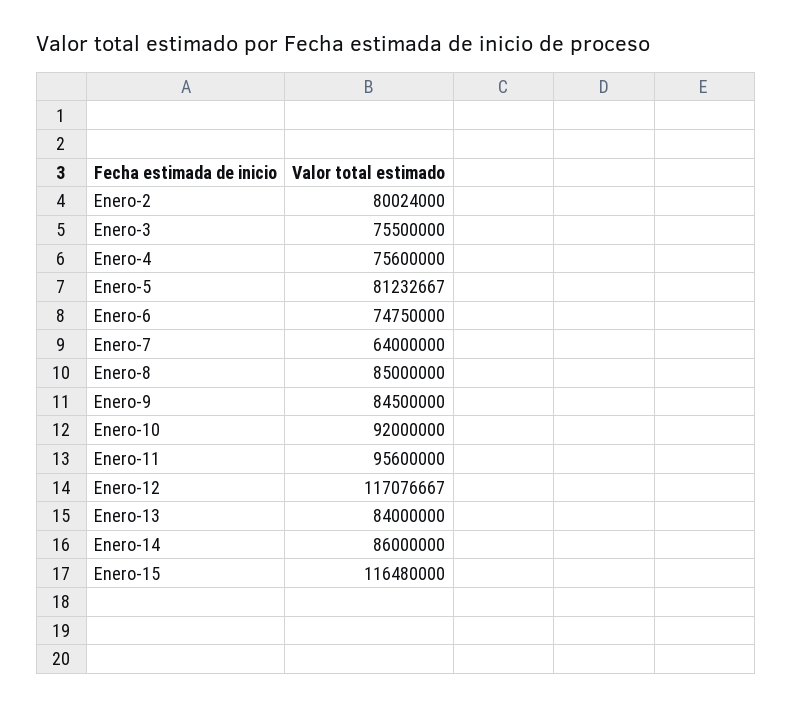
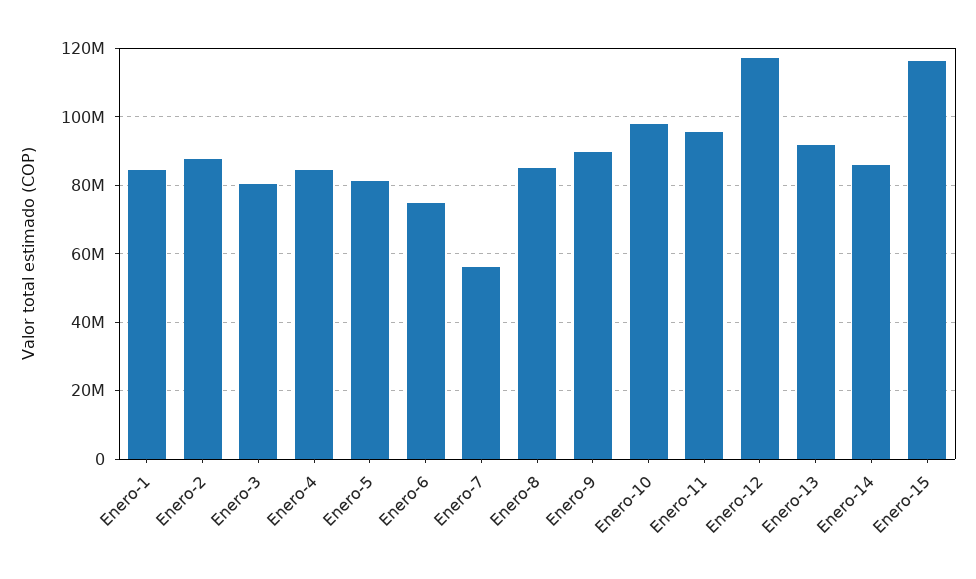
  {
-   "Enero-2": 80024000,
+   "Enero-2": 88000000,
-   "Enero-3": 75500000,
+   "Enero-3": 80000000,
-   "Enero-4": 75600000,
+   "Enero-4": 84000000,
    "Enero-5": 81232667,
    "Enero-6": 74750000,
-   "Enero-7": 64000000,
+   "Enero-7": 56000000,
    "Enero-8": 85000000,
-   "Enero-9": 84500000,
+   "Enero-9": 90000000,
-   "Enero-10": 92000000,
+   "Enero-10": 98000000,
    "Enero-11": 95600000,
    "Enero-12": 117076667,
-   "Enero-13": 84000000,
+   "Enero-13": 92000000,
    "Enero-14": 86000000,
-   "Enero-15": 116480000
+   "Enero-15": 116480000,
+   "Enero-1": 84000000
  }

